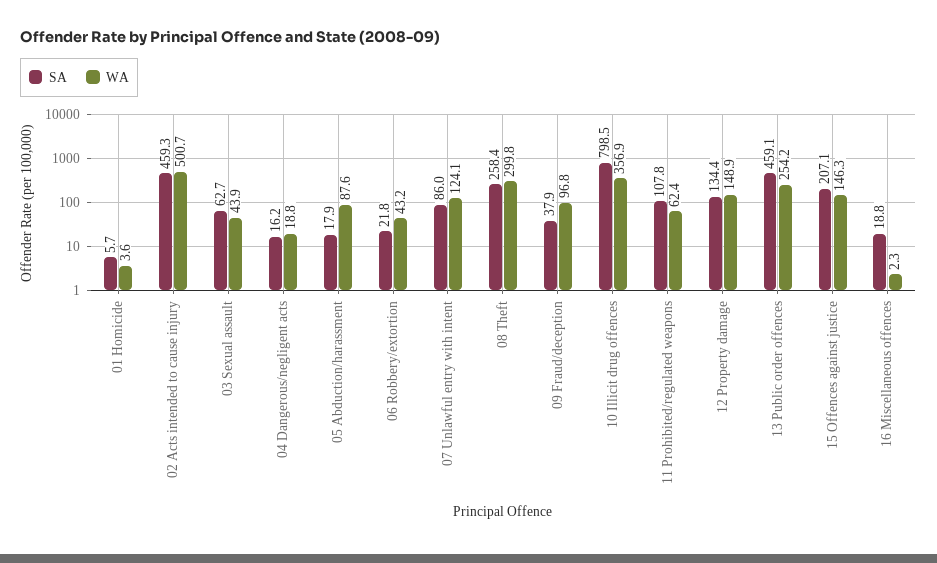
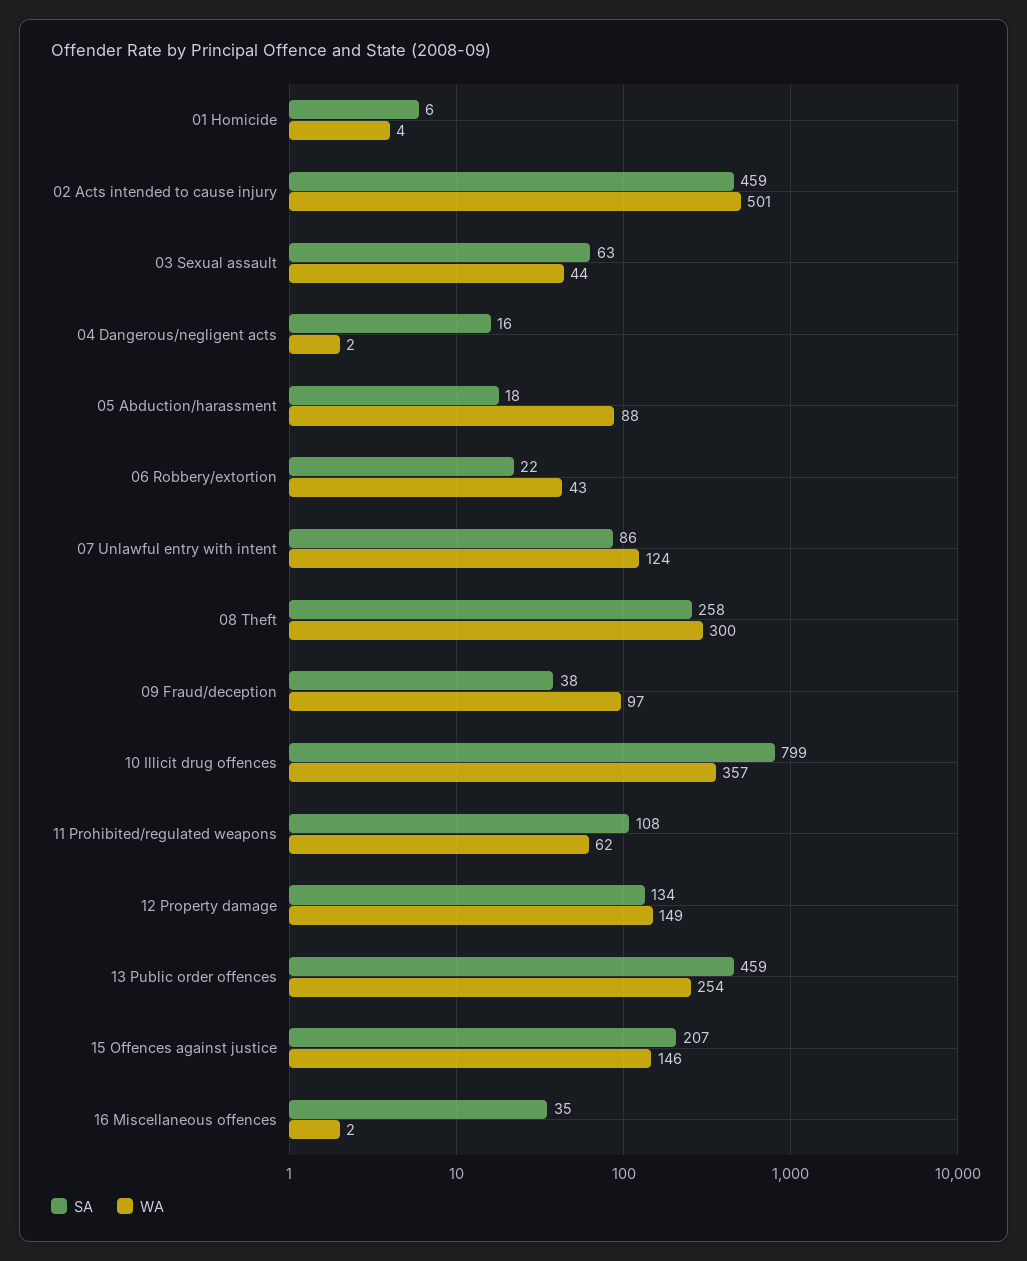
  {
    "SA": {
      "01 Homicide": 5.7,
      "02 Acts intended to cause injury": 459.3,
      "03 Sexual assault": 62.7,
      "04 Dangerous/negligent acts": 16.2,
      "05 Abduction/harassment": 17.9,
      "06 Robbery/extortion": 21.8,
      "07 Unlawful entry with intent": 86,
      "08 Theft": 258.4,
      "09 Fraud/deception": 37.9,
      "10 Illicit drug offences": 798.5,
      "11 Prohibited/regulated weapons": 107.8,
      "12 Property damage": 134.4,
      "13 Public order offences": 459.1,
      "15 Offences against justice": 207.1,
-     "16 Miscellaneous offences": 18.8
+     "16 Miscellaneous offences": 35
    },
    "WA": {
      "01 Homicide": 3.6,
      "02 Acts intended to cause injury": 500.7,
      "03 Sexual assault": 43.9,
-     "04 Dangerous/negligent acts": 18.8,
+     "04 Dangerous/negligent acts": 2,
      "05 Abduction/harassment": 87.6,
      "06 Robbery/extortion": 43.2,
      "07 Unlawful entry with intent": 124.1,
      "08 Theft": 299.8,
      "09 Fraud/deception": 96.8,
      "10 Illicit drug offences": 356.9,
      "11 Prohibited/regulated weapons": 62.4,
      "12 Property damage": 148.9,
      "13 Public order offences": 254.2,
      "15 Offences against justice": 146.3,
      "16 Miscellaneous offences": 2.3
    }
  }

